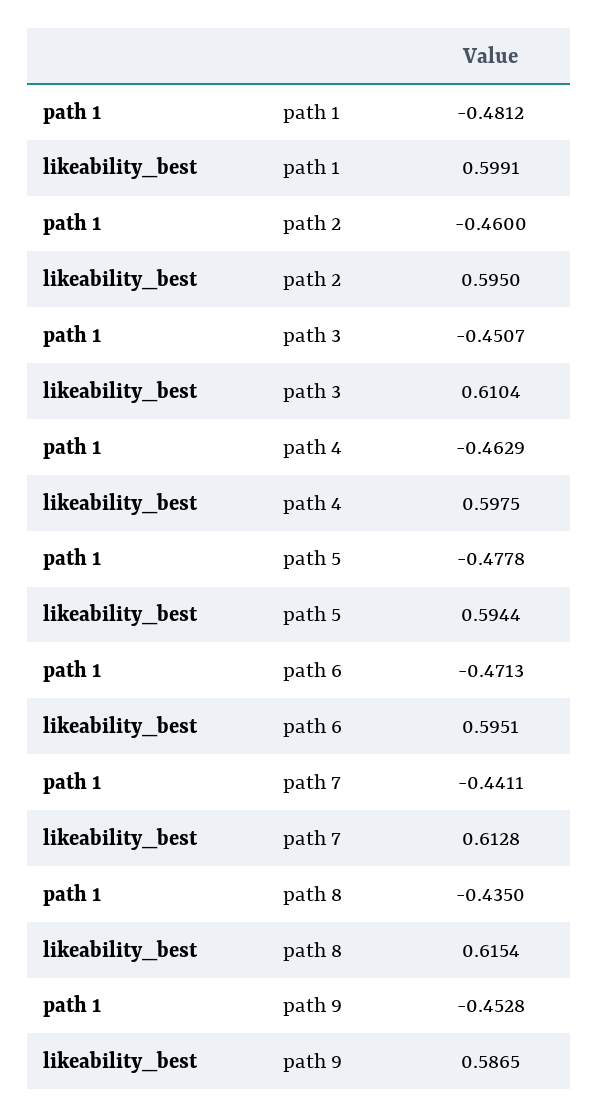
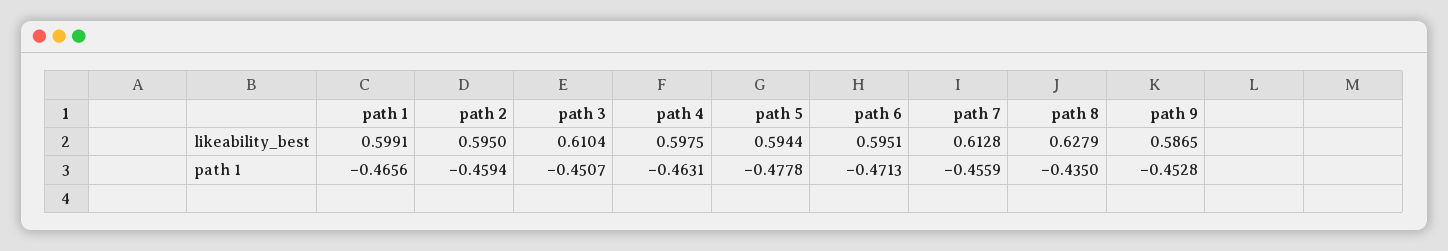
  {
    "path 1": {
-     "path 1": -0.4812,
+     "path 1": -0.4656,
-     "path 2": -0.46,
+     "path 2": -0.4594,
      "path 3": -0.4507,
-     "path 4": -0.4629,
+     "path 4": -0.4631,
      "path 5": -0.4778,
      "path 6": -0.4713,
-     "path 7": -0.4411,
+     "path 7": -0.4559,
      "path 8": -0.435,
      "path 9": -0.4528
    },
    "likeability_best": {
      "path 1": 0.5991,
      "path 2": 0.595,
      "path 3": 0.6104,
      "path 4": 0.5975,
      "path 5": 0.5944,
      "path 6": 0.5951,
      "path 7": 0.6128,
-     "path 8": 0.6154,
+     "path 8": 0.6279,
      "path 9": 0.5865
    }
  }

